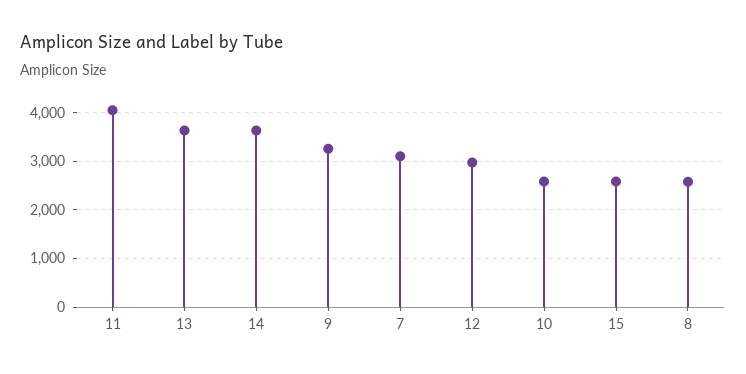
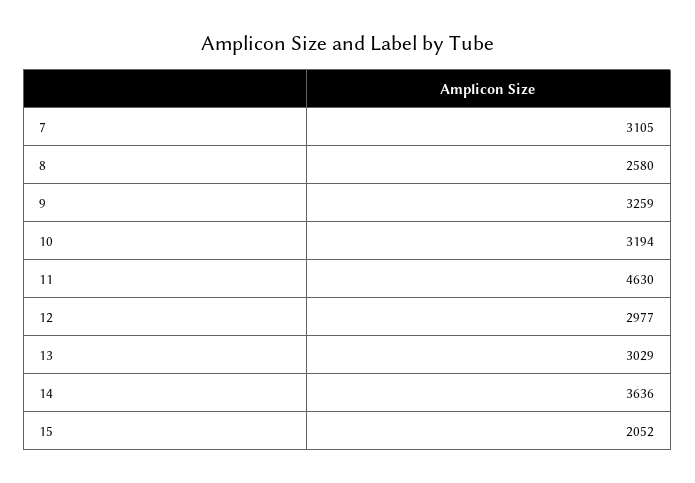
  {
-   "11": 4000,
+   "11": 4630,
-   "13": 3600,
+   "13": 3029,
    "14": 3636,
    "9": 3259,
    "7": 3105,
    "12": 2977,
-   "10": 2600,
+   "10": 3194,
-   "15": 2600,
+   "15": 2052,
    "8": 2580
  }

